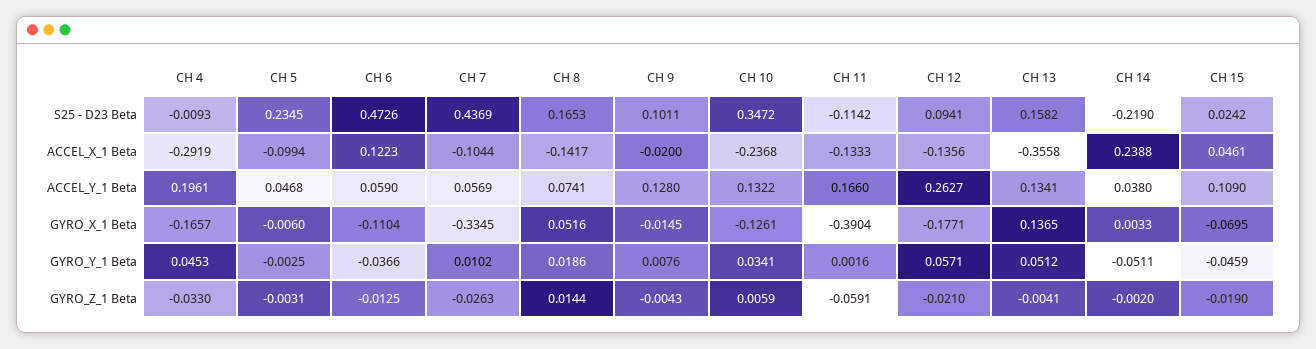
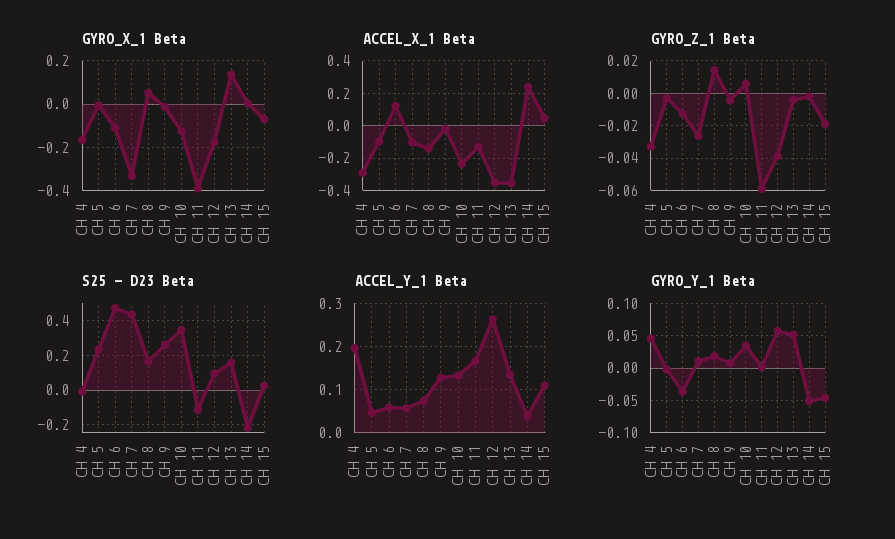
  {
    "S25 - D23 Beta": {
      "CH 4": -0.0093,
      "CH 5": 0.2345,
      "CH 6": 0.4726,
      "CH 7": 0.4369,
      "CH 8": 0.1653,
-     "CH 9": 0.1011,
+     "CH 9": 0.25,
      "CH 10": 0.3472,
      "CH 11": -0.1142,
      "CH 12": 0.0941,
      "CH 13": 0.1582,
      "CH 14": -0.219,
      "CH 15": 0.0242
    },
    "ACCEL_X_1 Beta": {
      "CH 4": -0.2919,
      "CH 5": -0.0994,
      "CH 6": 0.1223,
      "CH 7": -0.1044,
      "CH 8": -0.1417,
      "CH 9": -0.02,
      "CH 10": -0.2368,
      "CH 11": -0.1333,
-     "CH 12": -0.1356,
+     "CH 12": -0.35,
      "CH 13": -0.3558,
      "CH 14": 0.2388,
      "CH 15": 0.0461
    },
    "ACCEL_Y_1 Beta": {
      "CH 4": 0.1961,
      "CH 5": 0.0468,
      "CH 6": 0.059,
      "CH 7": 0.0569,
      "CH 8": 0.0741,
      "CH 9": 0.128,
      "CH 10": 0.1322,
      "CH 11": 0.166,
      "CH 12": 0.2627,
      "CH 13": 0.1341,
      "CH 14": 0.038,
      "CH 15": 0.109
    },
    "GYRO_X_1 Beta": {
      "CH 4": -0.1657,
      "CH 5": -0.006,
      "CH 6": -0.1104,
      "CH 7": -0.3345,
      "CH 8": 0.0516,
      "CH 9": -0.0145,
      "CH 10": -0.1261,
      "CH 11": -0.3904,
      "CH 12": -0.1771,
      "CH 13": 0.1365,
      "CH 14": 0.0033,
      "CH 15": -0.0695
    },
    "GYRO_Y_1 Beta": {
      "CH 4": 0.0453,
      "CH 5": -0.0025,
      "CH 6": -0.0366,
      "CH 7": 0.0102,
      "CH 8": 0.0186,
      "CH 9": 0.0076,
      "CH 10": 0.0341,
      "CH 11": 0.0016,
      "CH 12": 0.0571,
      "CH 13": 0.0512,
      "CH 14": -0.0511,
      "CH 15": -0.0459
    },
    "GYRO_Z_1 Beta": {
      "CH 4": -0.033,
      "CH 5": -0.0031,
      "CH 6": -0.0125,
      "CH 7": -0.0263,
      "CH 8": 0.0144,
      "CH 9": -0.0043,
      "CH 10": 0.0059,
      "CH 11": -0.0591,
-     "CH 12": -0.021,
+     "CH 12": -0.04,
      "CH 13": -0.0041,
      "CH 14": -0.002,
      "CH 15": -0.019
    }
  }

